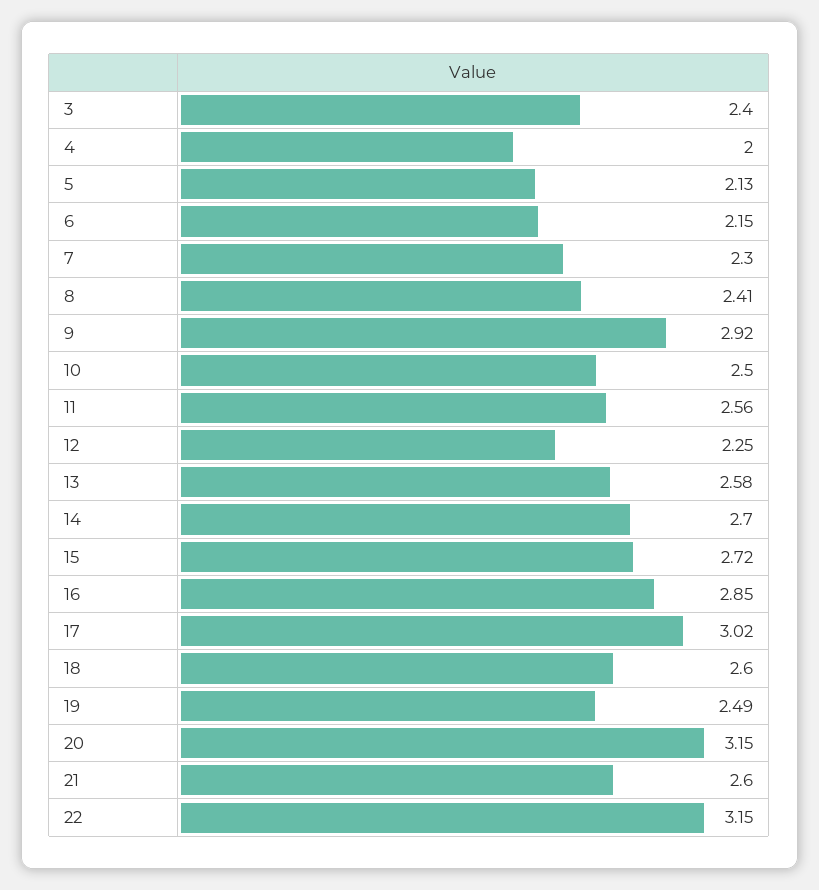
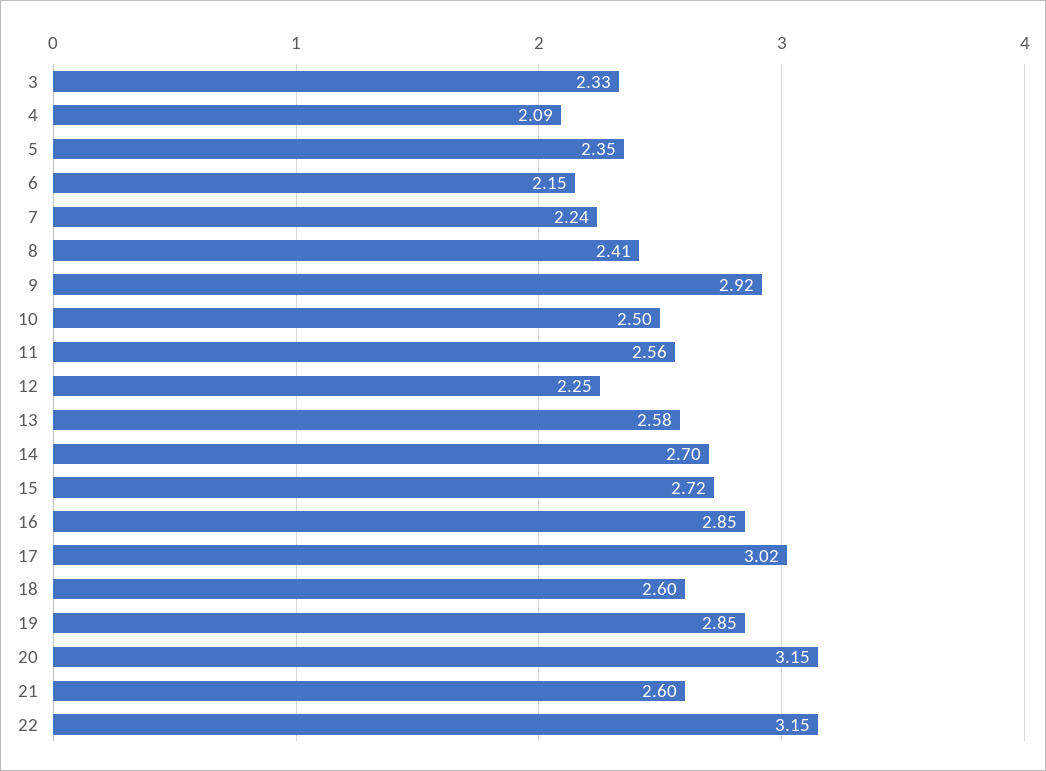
  {
-   "3": 2.4,
+   "3": 2.33,
-   "4": 2,
+   "4": 2.09,
-   "5": 2.13,
+   "5": 2.35,
    "6": 2.15,
-   "7": 2.3,
+   "7": 2.24,
    "8": 2.41,
    "9": 2.92,
    "10": 2.5,
    "11": 2.56,
    "12": 2.25,
    "13": 2.58,
    "14": 2.7,
    "15": 2.72,
    "16": 2.85,
    "17": 3.02,
    "18": 2.6,
-   "19": 2.49,
+   "19": 2.85,
    "20": 3.15,
    "21": 2.6,
    "22": 3.15
  }

